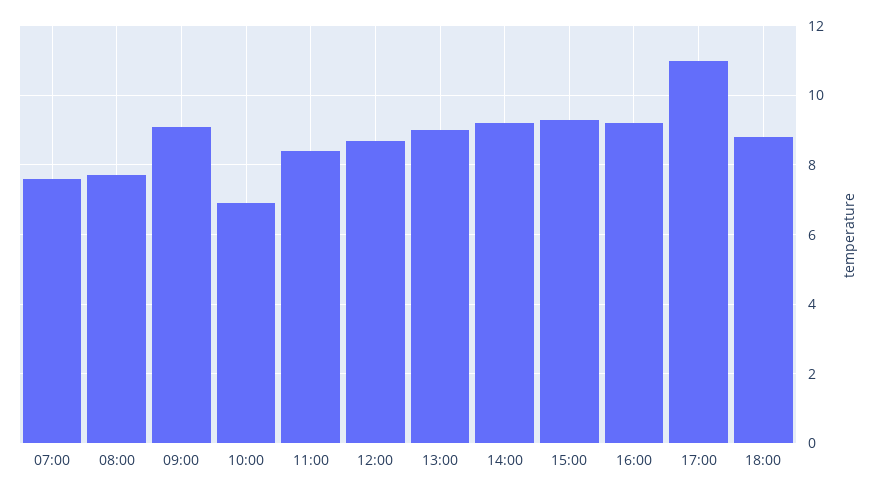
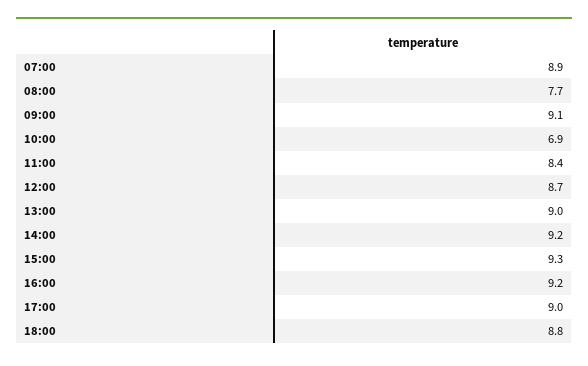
  {
-   "07:00": 7.5,
+   "07:00": 8.9,
    "08:00": 7.7,
    "09:00": 9.1,
    "10:00": 6.9,
    "11:00": 8.4,
    "12:00": 8.7,
    "13:00": 9,
    "14:00": 9.2,
    "15:00": 9.3,
    "16:00": 9.2,
-   "17:00": 11,
+   "17:00": 9,
    "18:00": 8.8
  }

